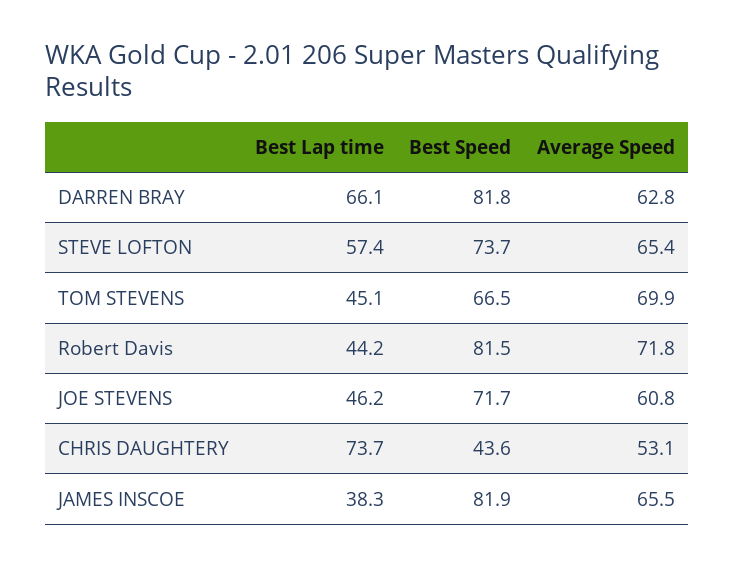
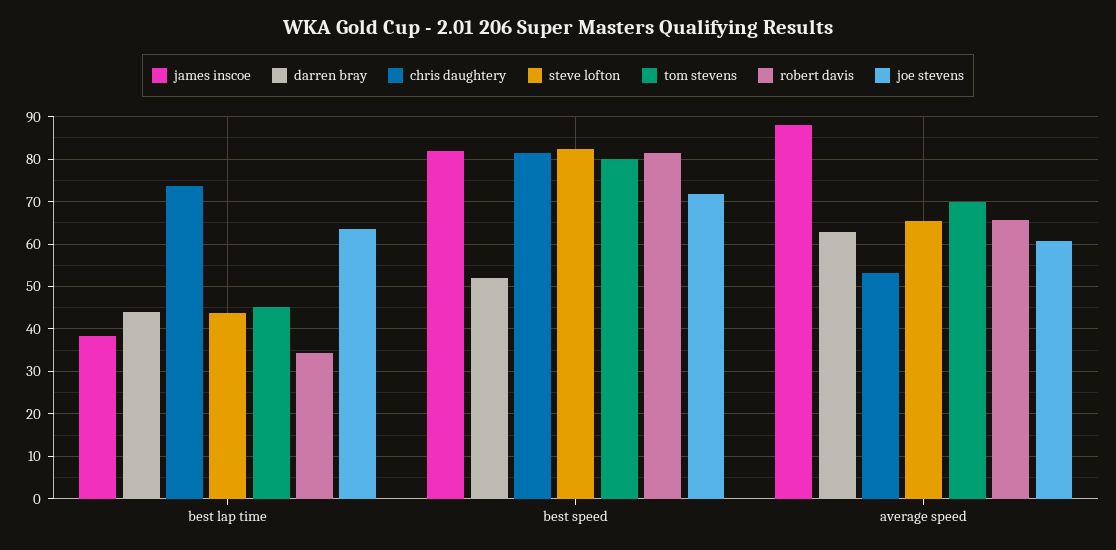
  {
    "DARREN BRAY": {
-     "Best Lap time": 66.1,
+     "Best Lap time": 44,
-     "Best Speed": 81.8,
+     "Best Speed": 52,
      "Average Speed": 62.8
    },
    "STEVE LOFTON": {
-     "Best Lap time": 57.4,
+     "Best Lap time": 44,
-     "Best Speed": 73.7,
+     "Best Speed": 82,
      "Average Speed": 65.4
    },
    "TOM STEVENS": {
      "Best Lap time": 45.1,
-     "Best Speed": 66.5,
+     "Best Speed": 80,
      "Average Speed": 69.9
    },
    "Robert Davis": {
-     "Best Lap time": 44.2,
+     "Best Lap time": 34,
      "Best Speed": 81.5,
-     "Average Speed": 71.8
+     "Average Speed": 66
    },
    "JOE STEVENS": {
-     "Best Lap time": 46.2,
+     "Best Lap time": 64,
      "Best Speed": 71.7,
      "Average Speed": 60.8
    },
    "CHRIS DAUGHTERY": {
      "Best Lap time": 73.7,
-     "Best Speed": 43.6,
+     "Best Speed": 82,
      "Average Speed": 53.1
    },
    "JAMES INSCOE": {
      "Best Lap time": 38.3,
      "Best Speed": 81.9,
-     "Average Speed": 65.5
+     "Average Speed": 88
    }
  }

